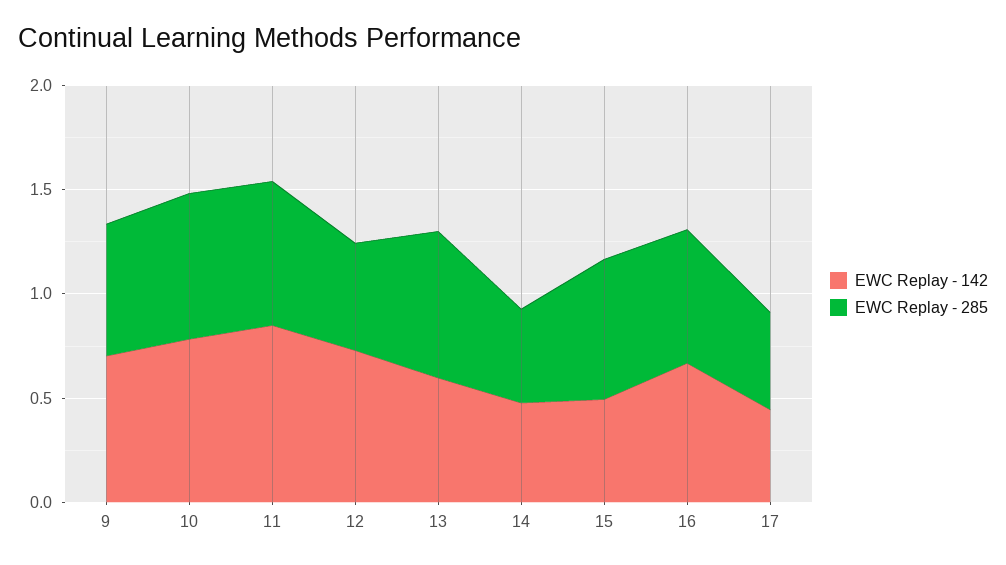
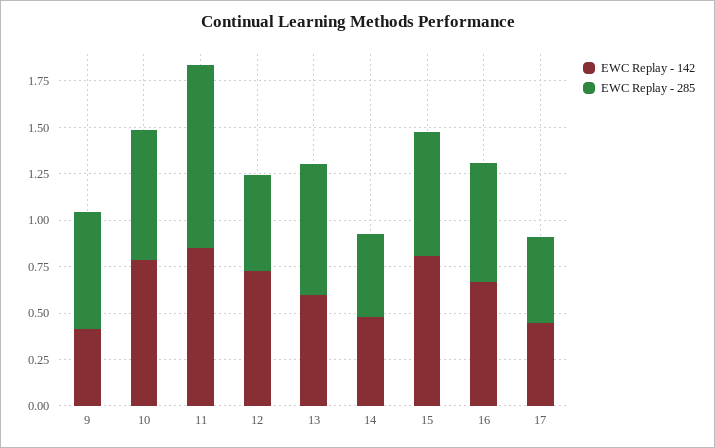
  {
    "EWC Replay - 142": {
-     "9": 0.7,
+     "9": 0.4,
      "10": 0.8,
      "11": 0.85,
      "12": 0.75,
      "13": 0.6,
      "14": 0.5,
-     "15": 0.5,
+     "15": 0.8,
      "16": 0.65,
      "17": 0.45
    },
    "EWC Replay - 285": {
      "9": 0.65,
      "10": 0.7,
-     "11": 0.7,
+     "11": 1,
      "12": 0.5,
      "13": 0.7,
      "14": 0.45,
      "15": 0.65,
      "16": 0.65,
      "17": 0.45
    }
  }

